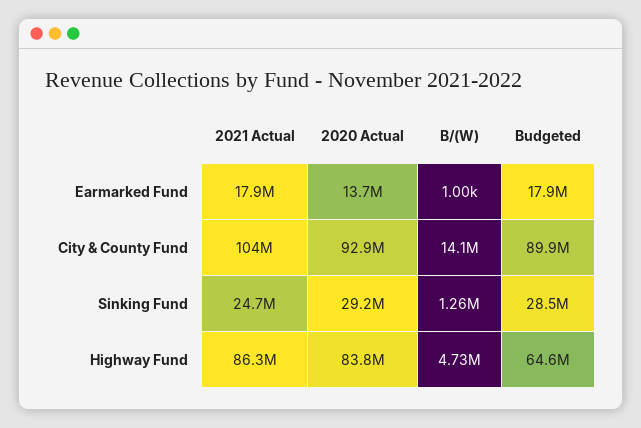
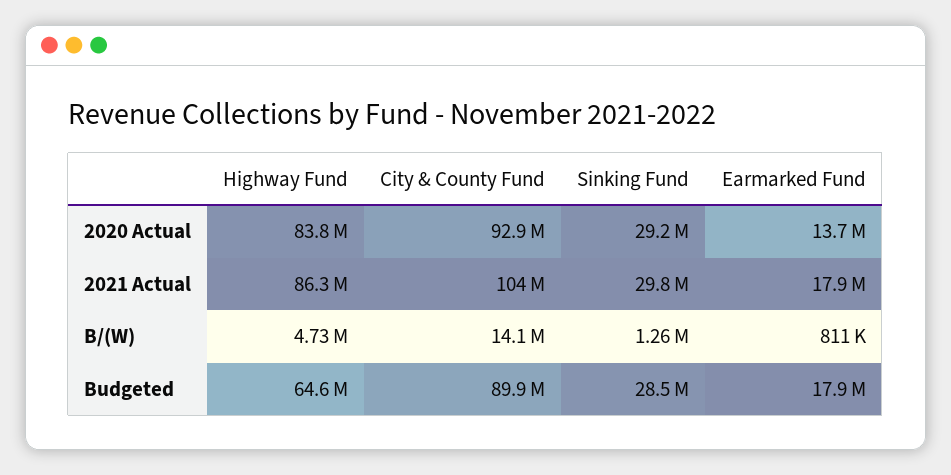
  {
    "2021 Actual": {
      "Earmarked Fund": 17900000,
      "City & County Fund": 104000000,
-     "Sinking Fund": 24700000,
+     "Sinking Fund": 29800000,
      "Highway Fund": 86300000
    },
    "2020 Actual": {
      "Earmarked Fund": 13700000,
      "City & County Fund": 92900000,
      "Sinking Fund": 29200000,
      "Highway Fund": 83800000
    },
    "B/(W)": {
-     "Earmarked Fund": 1000,
+     "Earmarked Fund": 811000,
      "City & County Fund": 14100000,
      "Sinking Fund": 1260000,
      "Highway Fund": 4730000
    },
    "Budgeted": {
      "Earmarked Fund": 17900000,
      "City & County Fund": 89900000,
      "Sinking Fund": 28500000,
      "Highway Fund": 64600000
    }
  }

